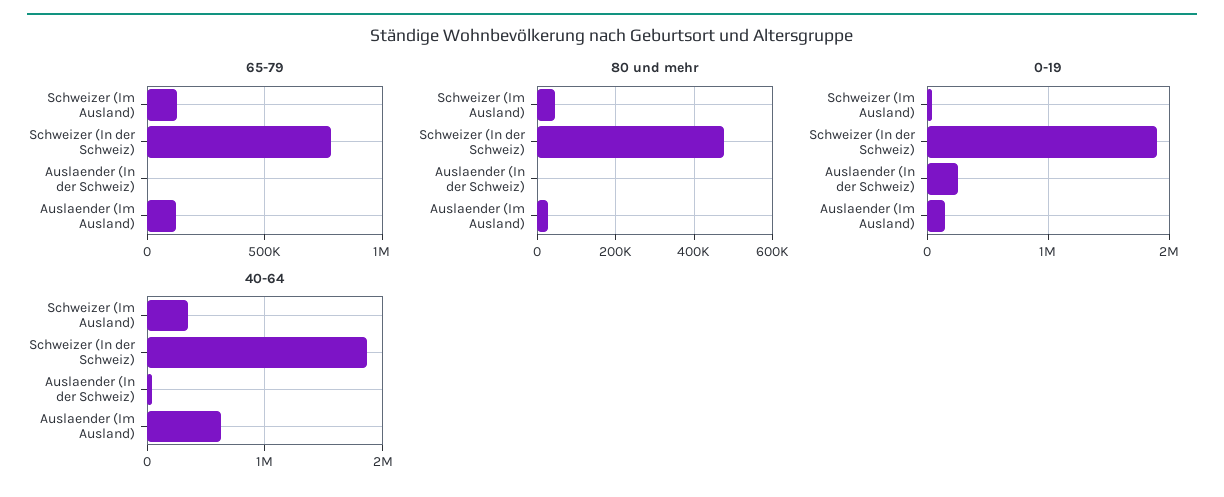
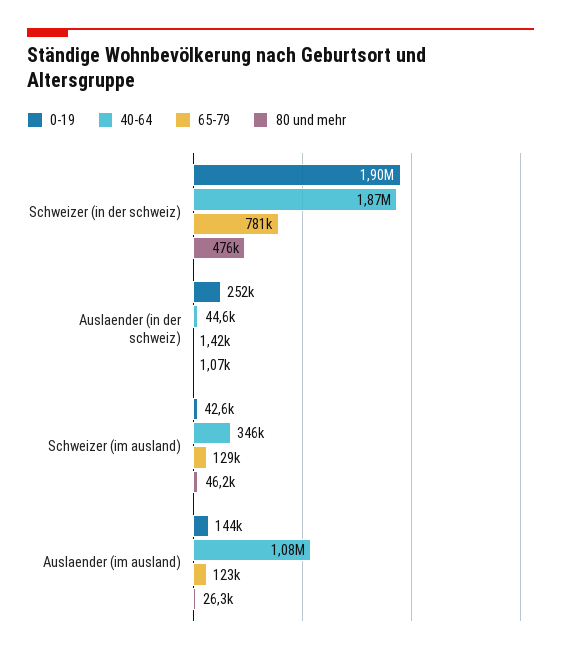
  {
    "65-79": {
      "Schweizer (Im Ausland)": 129000,
      "Schweizer (In der Schweiz)": 781000,
      "Auslaender (In der Schweiz)": 1420,
      "Auslaender (Im Ausland)": 123000
    },
    "80 und mehr": {
      "Schweizer (Im Ausland)": 46200,
      "Schweizer (In der Schweiz)": 476000,
      "Auslaender (In der Schweiz)": 1070,
      "Auslaender (Im Ausland)": 26300
    },
    "0-19": {
      "Schweizer (Im Ausland)": 42600,
      "Schweizer (In der Schweiz)": 1900000,
      "Auslaender (In der Schweiz)": 252000,
      "Auslaender (Im Ausland)": 144000
    },
    "40-64": {
      "Schweizer (Im Ausland)": 346000,
      "Schweizer (In der Schweiz)": 1870000,
      "Auslaender (In der Schweiz)": 44600,
-     "Auslaender (Im Ausland)": 600000
+     "Auslaender (Im Ausland)": 1080000
    }
  }

